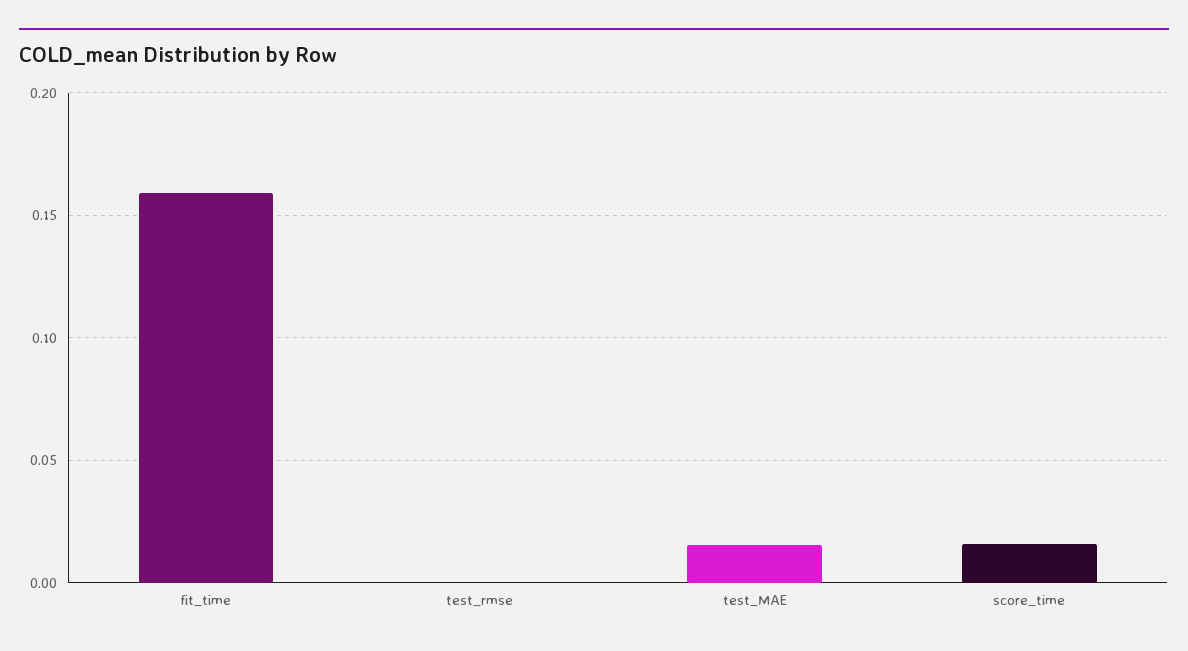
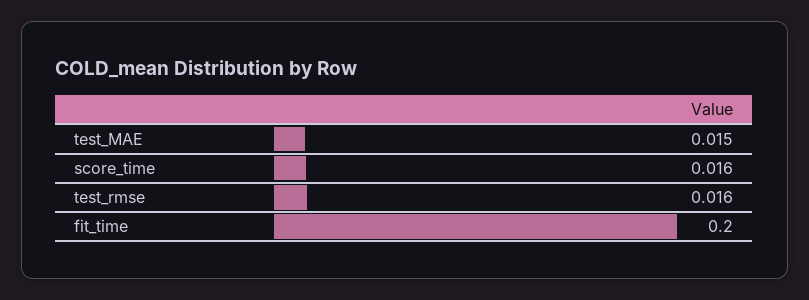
  {
-   "fit_time": 0.16,
+   "fit_time": 0.2,
-   "test_rmse": 0,
+   "test_rmse": 0.016,
    "test_MAE": 0.015,
    "score_time": 0.016
  }

